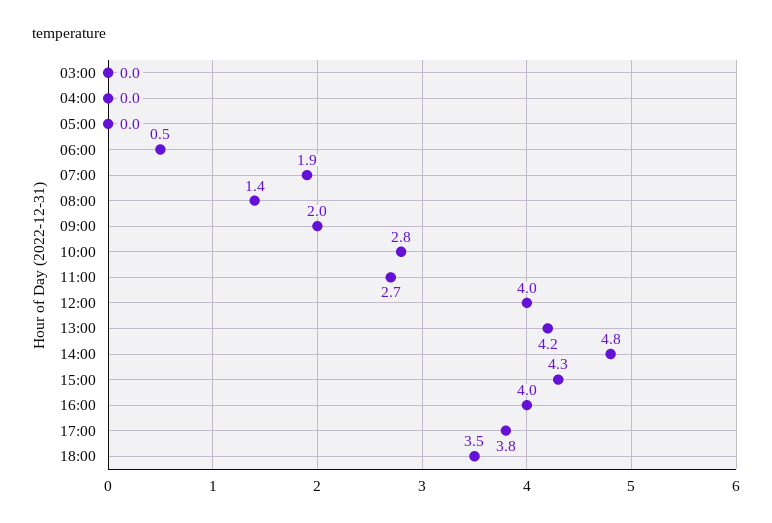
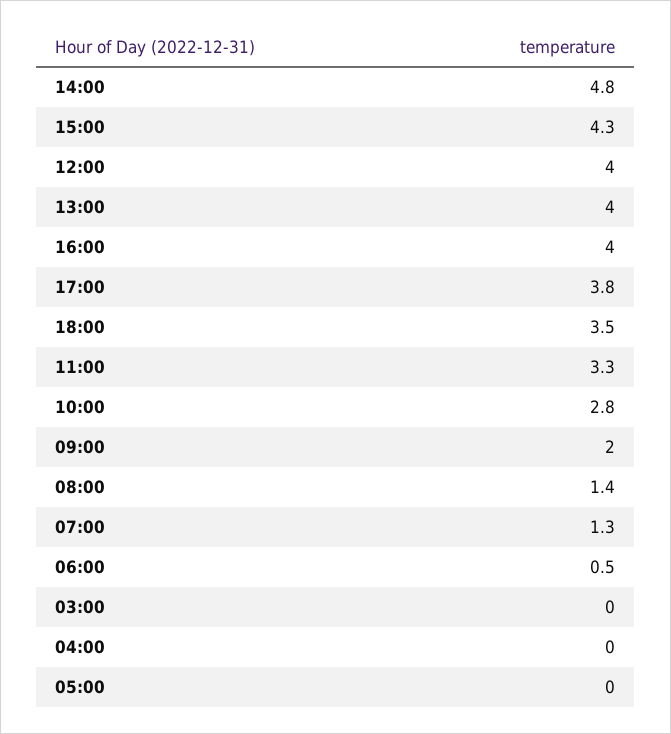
  {
    "03:00": 0,
    "04:00": 0,
    "05:00": 0,
    "06:00": 0.5,
-   "07:00": 1.9,
+   "07:00": 1.3,
    "08:00": 1.4,
    "09:00": 2,
    "10:00": 2.8,
-   "11:00": 2.7,
+   "11:00": 3.3,
    "12:00": 4,
-   "13:00": 4.2,
+   "13:00": 4,
    "14:00": 4.8,
    "15:00": 4.3,
    "16:00": 4,
    "17:00": 3.8,
    "18:00": 3.5
  }

